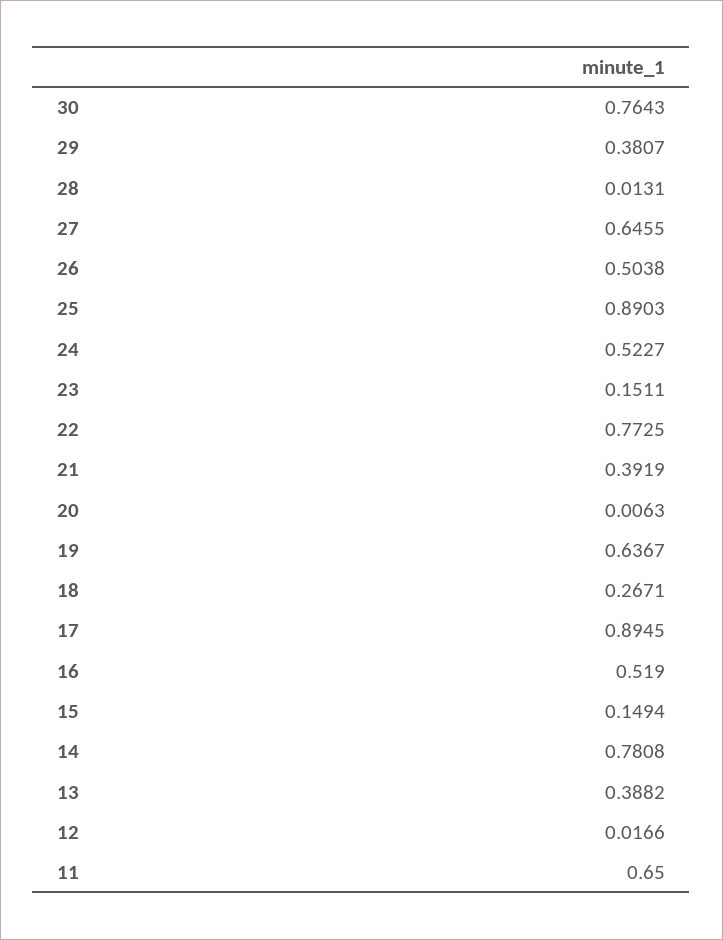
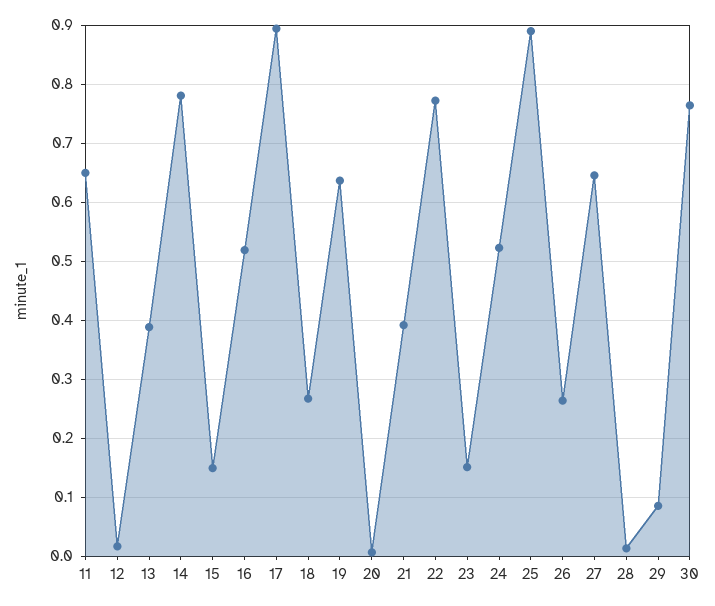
  {
    "30": 0.7643,
-   "29": 0.3807,
+   "29": 0.08,
    "28": 0.0131,
    "27": 0.6455,
-   "26": 0.5038,
+   "26": 0.26,
    "25": 0.8903,
    "24": 0.5227,
    "23": 0.1511,
    "22": 0.7725,
    "21": 0.3919,
    "20": 0.0063,
    "19": 0.6367,
    "18": 0.2671,
    "17": 0.8945,
    "16": 0.519,
    "15": 0.1494,
    "14": 0.7808,
    "13": 0.3882,
    "12": 0.0166,
    "11": 0.65
  }

